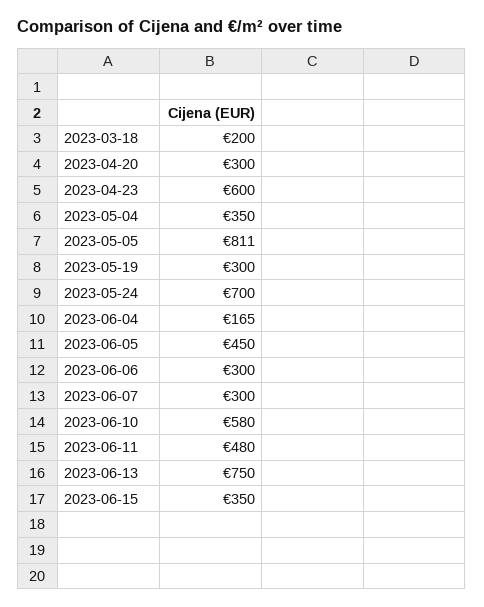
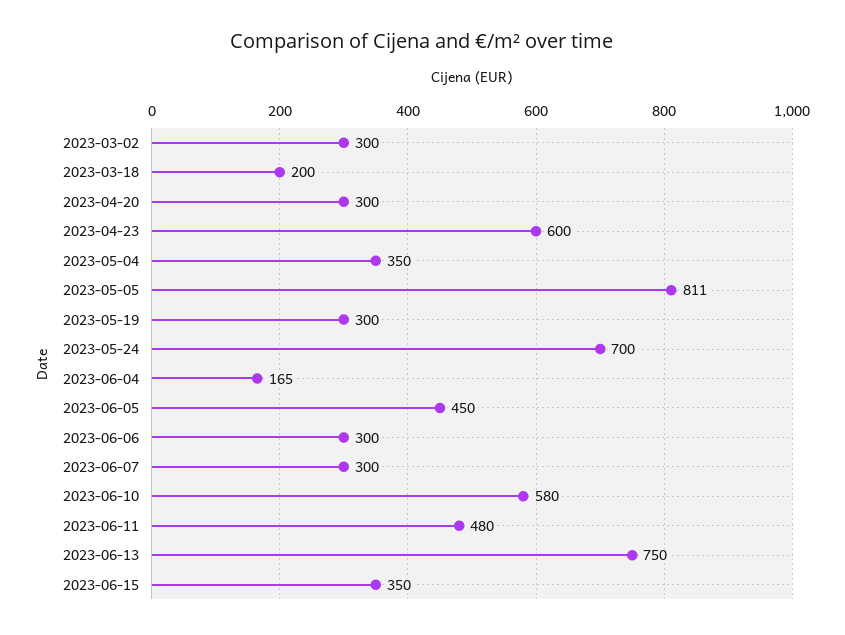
  {
    "2023-03-18": 200,
    "2023-04-20": 300,
    "2023-04-23": 600,
    "2023-05-04": 350,
    "2023-05-05": 811,
    "2023-05-19": 300,
    "2023-05-24": 700,
    "2023-06-04": 165,
    "2023-06-05": 450,
    "2023-06-06": 300,
    "2023-06-07": 300,
    "2023-06-10": 580,
    "2023-06-11": 480,
    "2023-06-13": 750,
-   "2023-06-15": 350
+   "2023-06-15": 350,
+   "2023-03-02": 300
  }

